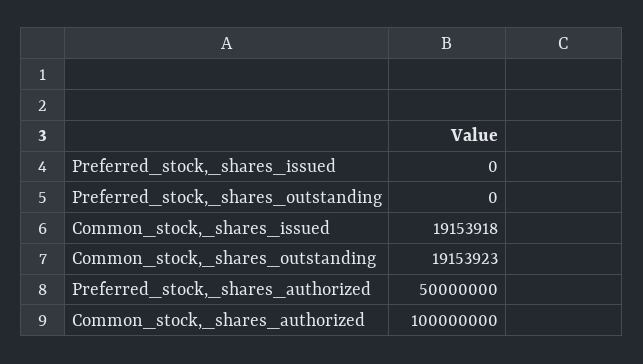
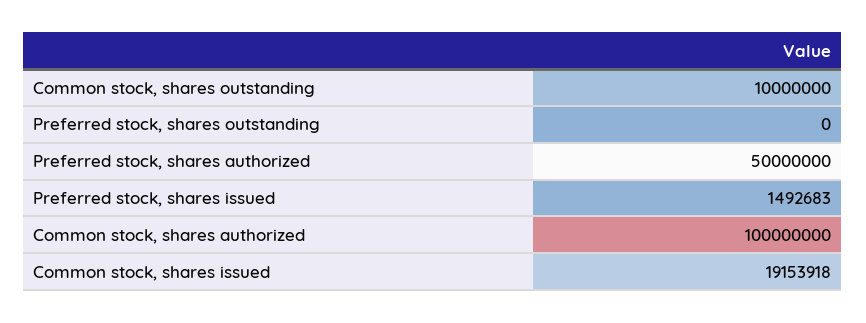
  {
-   "Preferred_stock,_shares_issued": 0,
+   "Preferred_stock,_shares_issued": 1492683,
    "Preferred_stock,_shares_outstanding": 0,
    "Common_stock,_shares_issued": 19153918,
-   "Common_stock,_shares_outstanding": 19153923,
+   "Common_stock,_shares_outstanding": 10000000,
    "Preferred_stock,_shares_authorized": 50000000,
    "Common_stock,_shares_authorized": 100000000
  }

